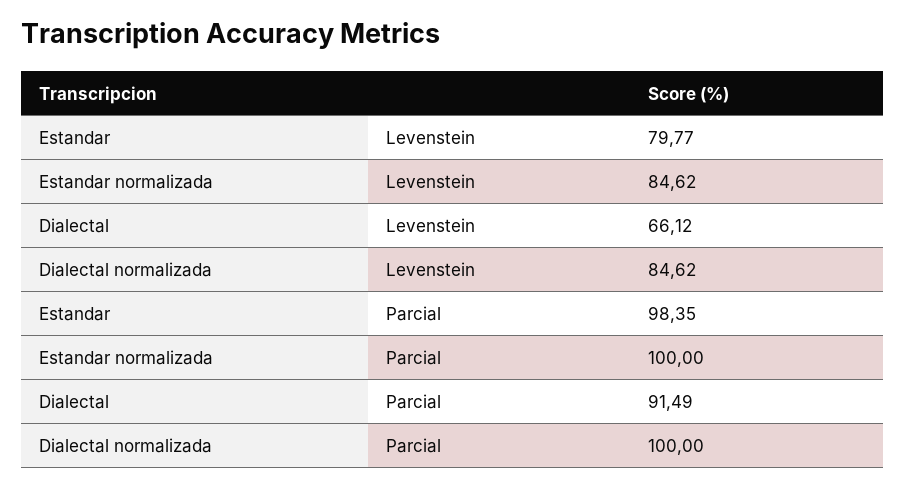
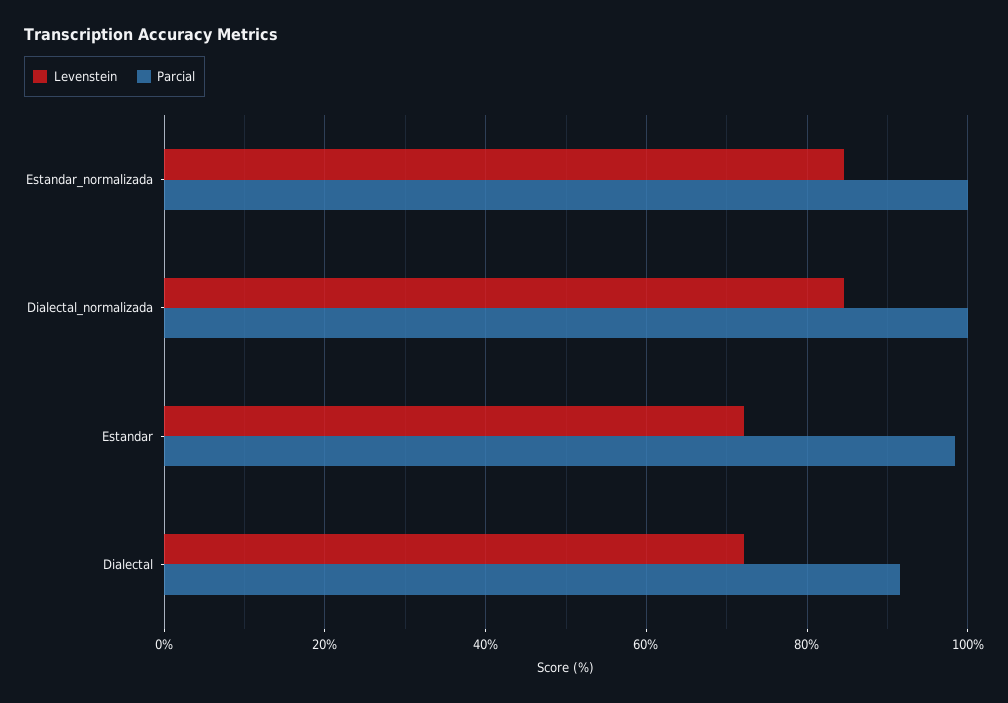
  {
    "Levenstein": {
-     "Estandar": 79.77,
+     "Estandar": 72,
      "Estandar normalizada": 84.62,
-     "Dialectal": 66.12,
+     "Dialectal": 72,
      "Dialectal normalizada": 84.62
    },
    "Parcial": {
      "Estandar": 98.35,
      "Estandar normalizada": 100,
      "Dialectal": 91.49,
      "Dialectal normalizada": 100
    }
  }

